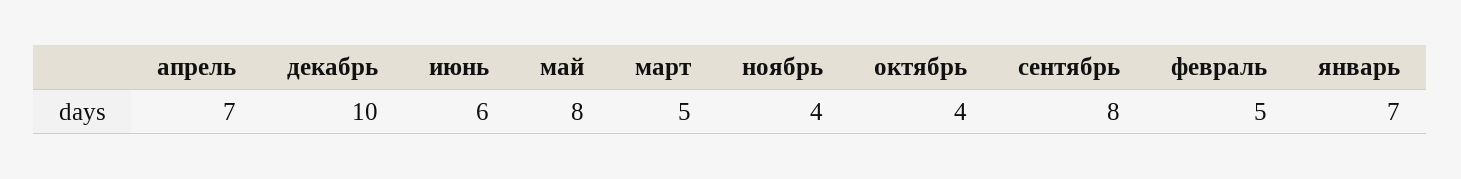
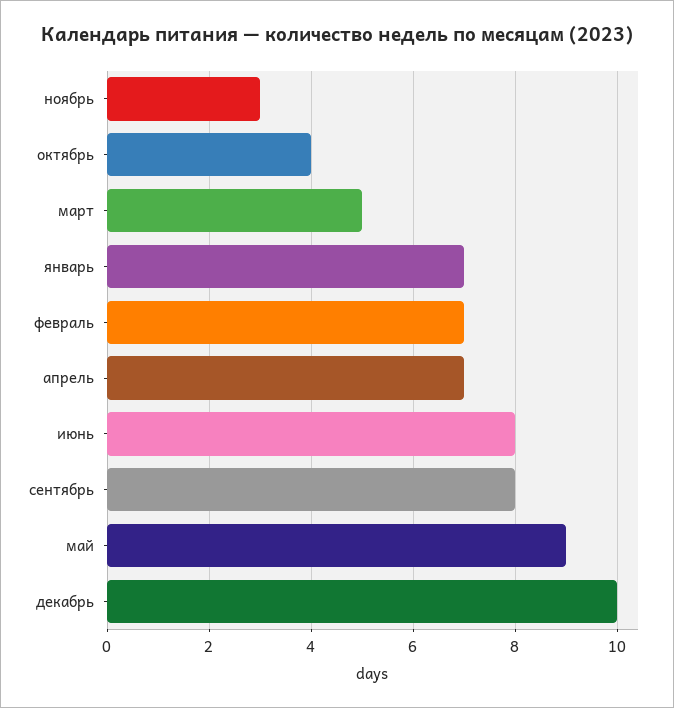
  {
    "апрель": 7,
    "декабрь": 10,
-   "июнь": 6,
+   "июнь": 8,
-   "май": 8,
+   "май": 9,
    "март": 5,
-   "ноябрь": 4,
+   "ноябрь": 3,
    "октябрь": 4,
    "сентябрь": 8,
-   "февраль": 5,
+   "февраль": 7,
    "январь": 7
  }

